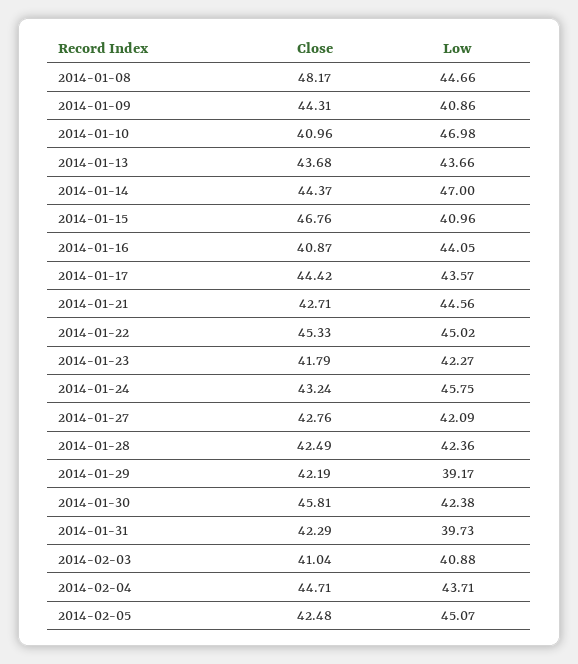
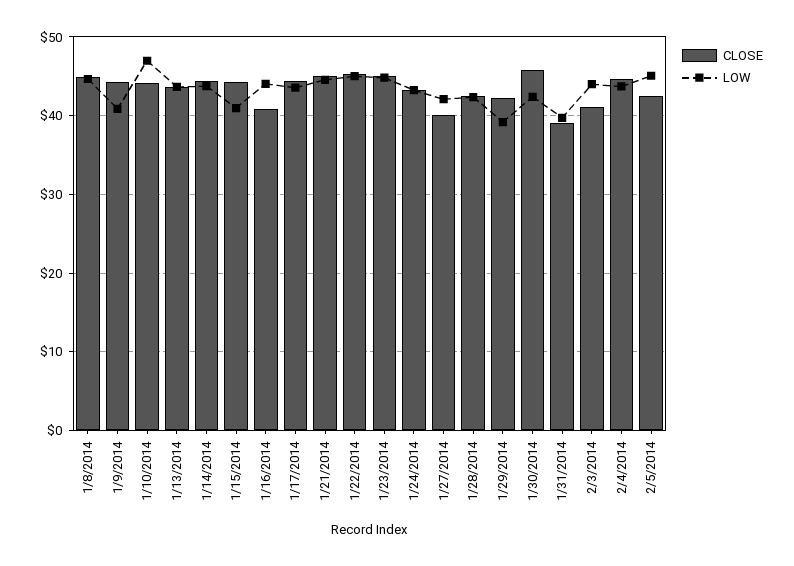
  {
    "Close": {
-     "2014-01-08": 48.17,
+     "2014-01-08": 45,
      "2014-01-09": 44.31,
-     "2014-01-10": 40.96,
+     "2014-01-10": 44,
      "2014-01-13": 43.68,
      "2014-01-14": 44.37,
-     "2014-01-15": 46.76,
+     "2014-01-15": 44,
      "2014-01-16": 40.87,
      "2014-01-17": 44.42,
-     "2014-01-21": 42.71,
+     "2014-01-21": 45,
      "2014-01-22": 45.33,
-     "2014-01-23": 41.79,
+     "2014-01-23": 45,
      "2014-01-24": 43.24,
-     "2014-01-27": 42.76,
+     "2014-01-27": 40,
      "2014-01-28": 42.49,
      "2014-01-29": 42.19,
      "2014-01-30": 45.81,
-     "2014-01-31": 42.29,
+     "2014-01-31": 39,
      "2014-02-03": 41.04,
      "2014-02-04": 44.71,
      "2014-02-05": 42.48
    },
    "Low": {
      "2014-01-08": 44.66,
      "2014-01-09": 40.86,
      "2014-01-10": 46.98,
      "2014-01-13": 43.66,
-     "2014-01-14": 47,
+     "2014-01-14": 44,
      "2014-01-15": 40.96,
      "2014-01-16": 44.05,
      "2014-01-17": 43.57,
      "2014-01-21": 44.56,
      "2014-01-22": 45.02,
-     "2014-01-23": 42.27,
+     "2014-01-23": 45,
-     "2014-01-24": 45.75,
+     "2014-01-24": 43,
      "2014-01-27": 42.09,
      "2014-01-28": 42.36,
      "2014-01-29": 39.17,
      "2014-01-30": 42.38,
      "2014-01-31": 39.73,
-     "2014-02-03": 40.88,
+     "2014-02-03": 44,
      "2014-02-04": 43.71,
      "2014-02-05": 45.07
    }
  }

